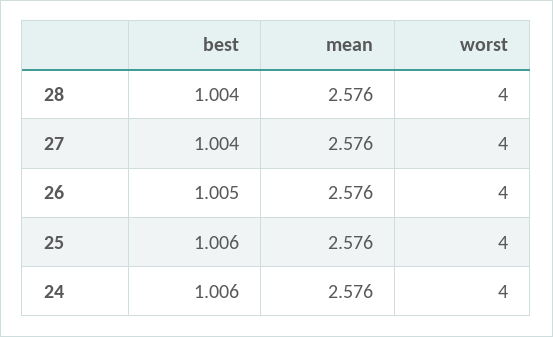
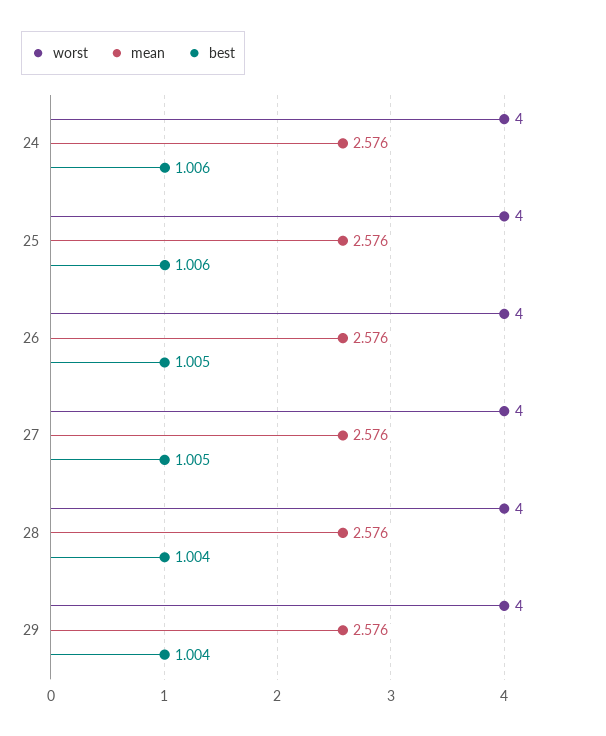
  {
    "best": {
      "28": 1.004,
-     "27": 1.004,
+     "27": 1.005,
      "26": 1.005,
      "25": 1.006,
-     "24": 1.006
+     "24": 1.006,
+     "29": 1.004
    },
    "mean": {
      "28": 2.576,
      "27": 2.576,
      "26": 2.576,
      "25": 2.576,
-     "24": 2.576
+     "24": 2.576,
+     "29": 2.576
    },
    "worst": {
      "28": 4,
      "27": 4,
      "26": 4,
      "25": 4,
-     "24": 4
+     "24": 4,
+     "29": 4
    }
  }

